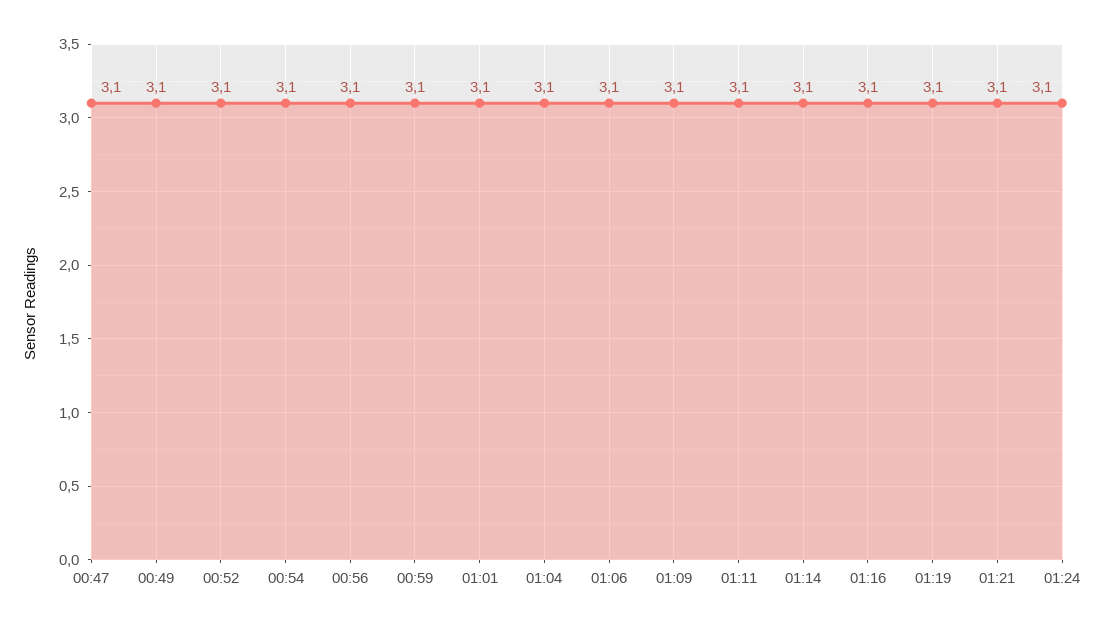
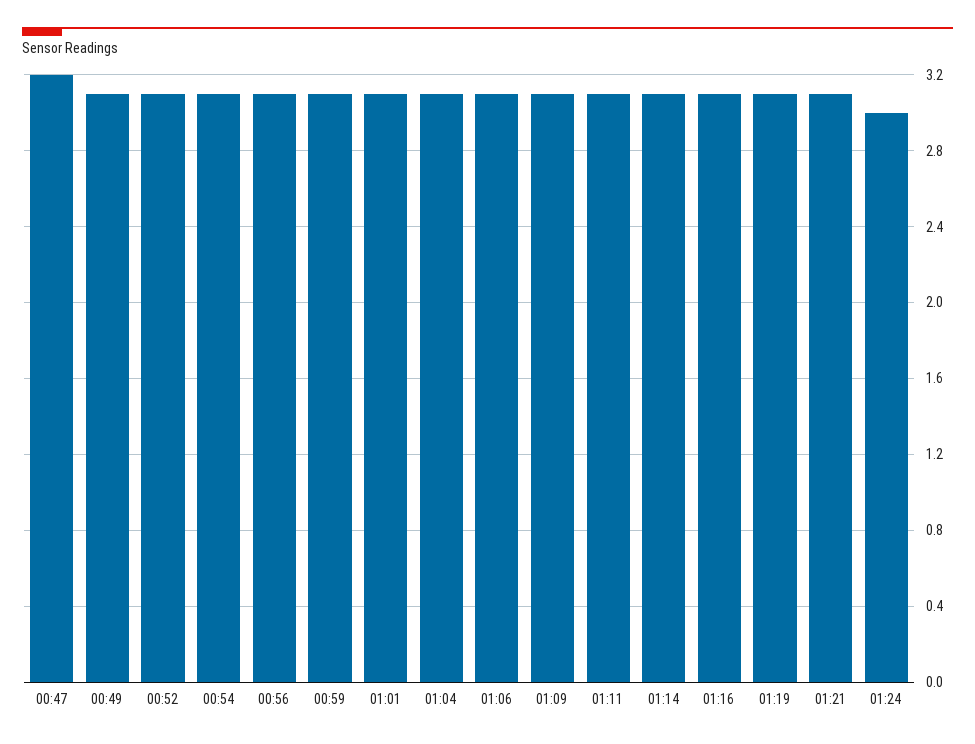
  {
-   "00:47": 3.1,
+   "00:47": 3.2,
    "00:49": 3.1,
    "00:52": 3.1,
    "00:54": 3.1,
    "00:56": 3.1,
    "00:59": 3.1,
    "01:01": 3.1,
    "01:04": 3.1,
    "01:06": 3.1,
    "01:09": 3.1,
    "01:11": 3.1,
    "01:14": 3.1,
    "01:16": 3.1,
    "01:19": 3.1,
    "01:21": 3.1,
-   "01:24": 3.1
+   "01:24": 3
  }

